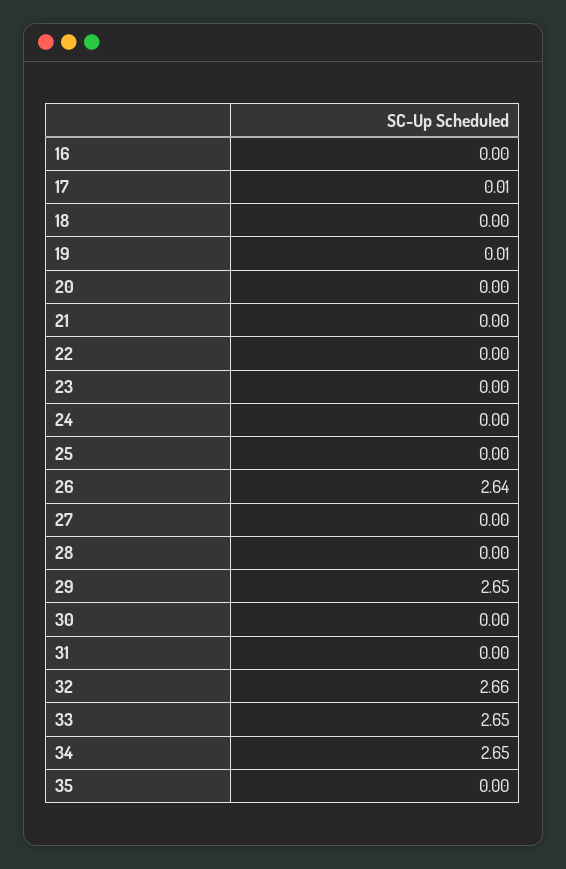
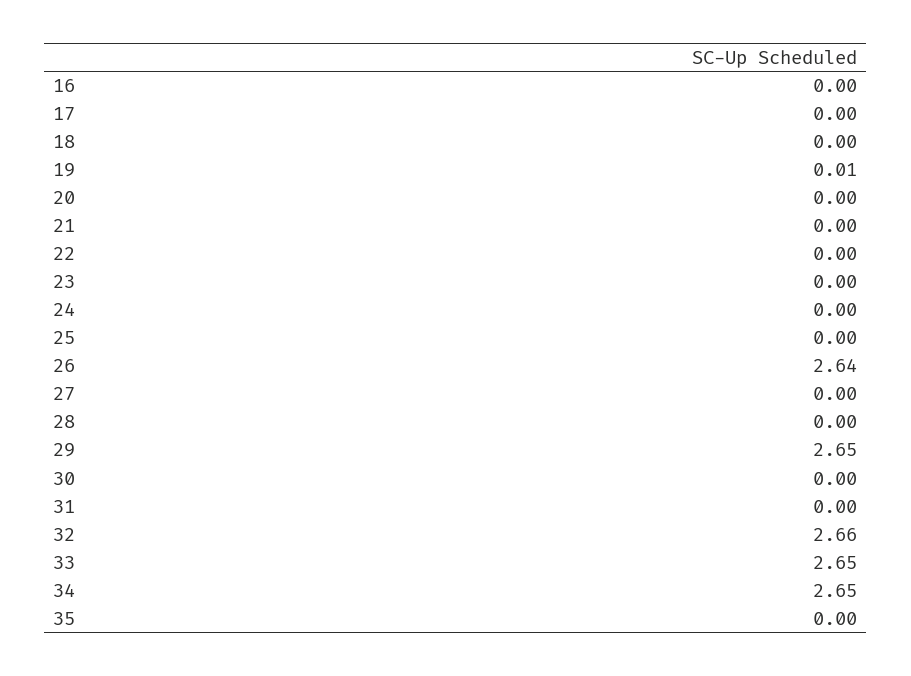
  {
    "16": 0,
-   "17": 0.01,
+   "17": 0,
    "18": 0,
    "19": 0.01,
    "20": 0,
    "21": 0,
    "22": 0,
    "23": 0,
    "24": 0,
    "25": 0,
    "26": 2.64,
    "27": 0,
    "28": 0,
    "29": 2.65,
    "30": 0,
    "31": 0,
    "32": 2.66,
    "33": 2.65,
    "34": 2.65,
    "35": 0
  }

